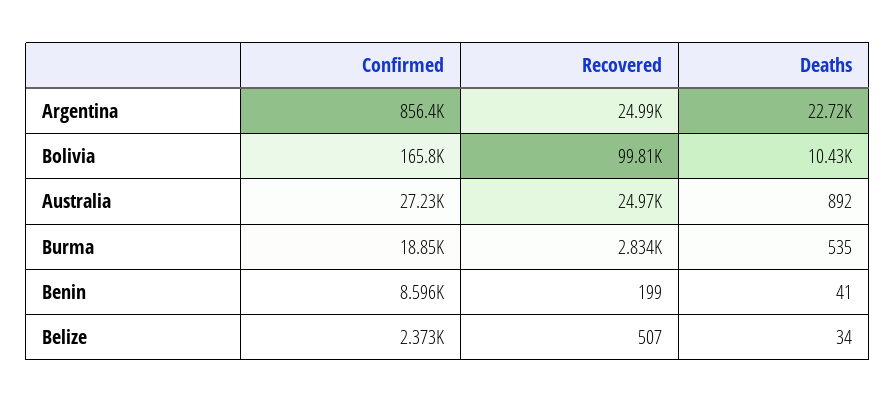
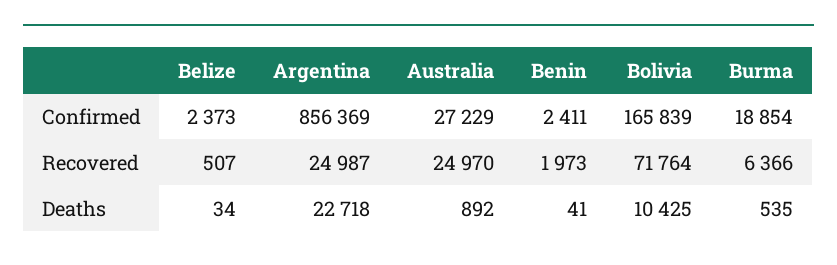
  {
    "Confirmed": {
      "Argentina": 856369,
      "Bolivia": 165839,
      "Australia": 27229,
      "Burma": 18854,
-     "Benin": 8596,
+     "Benin": 2411,
      "Belize": 2373
    },
    "Recovered": {
      "Argentina": 24987,
-     "Bolivia": 99810,
+     "Bolivia": 71764,
      "Australia": 24970,
-     "Burma": 2834,
+     "Burma": 6366,
-     "Benin": 199,
+     "Benin": 1973,
      "Belize": 507
    },
    "Deaths": {
      "Argentina": 22718,
      "Bolivia": 10425,
      "Australia": 892,
      "Burma": 535,
      "Benin": 41,
      "Belize": 34
    }
  }

